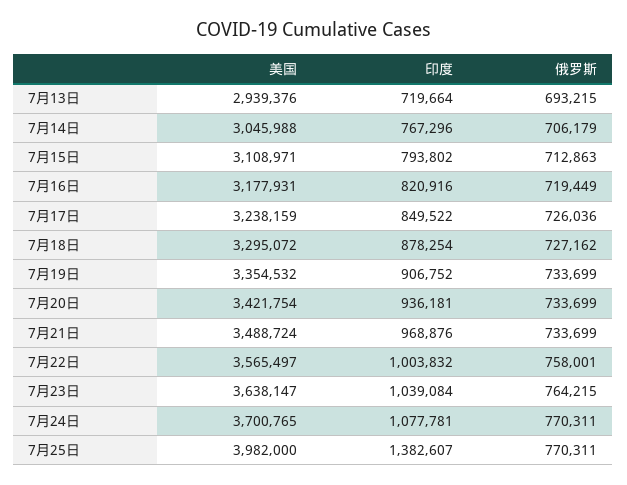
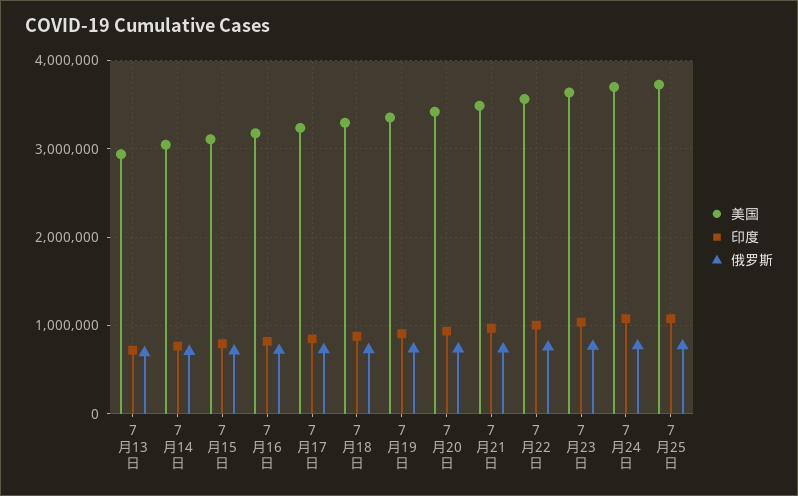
  {
    "美国": {
      "7月13日": 2939376,
      "7月14日": 3045988,
      "7月15日": 3108971,
      "7月16日": 3177931,
      "7月17日": 3238159,
      "7月18日": 3295072,
      "7月19日": 3354532,
      "7月20日": 3421754,
      "7月21日": 3488724,
      "7月22日": 3565497,
      "7月23日": 3638147,
      "7月24日": 3700765,
-     "7月25日": 3982000
+     "7月25日": 3700000
    },
    "印度": {
      "7月13日": 719664,
      "7月14日": 767296,
      "7月15日": 793802,
      "7月16日": 820916,
      "7月17日": 849522,
      "7月18日": 878254,
      "7月19日": 906752,
      "7月20日": 936181,
      "7月21日": 968876,
      "7月22日": 1003832,
      "7月23日": 1039084,
      "7月24日": 1077781,
-     "7月25日": 1382607
+     "7月25日": 1100000
    },
    "俄罗斯": {
      "7月13日": 693215,
      "7月14日": 706179,
      "7月15日": 712863,
      "7月16日": 719449,
      "7月17日": 726036,
      "7月18日": 727162,
      "7月19日": 733699,
      "7月20日": 733699,
      "7月21日": 733699,
      "7月22日": 758001,
      "7月23日": 764215,
      "7月24日": 770311,
      "7月25日": 770311
    }
  }

